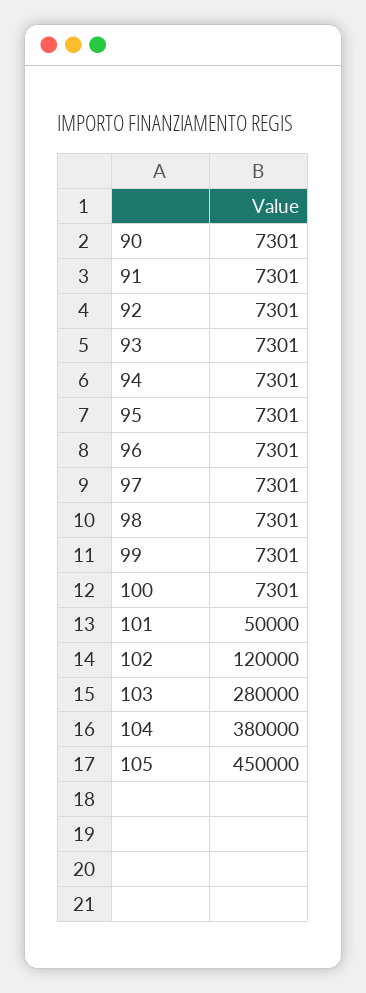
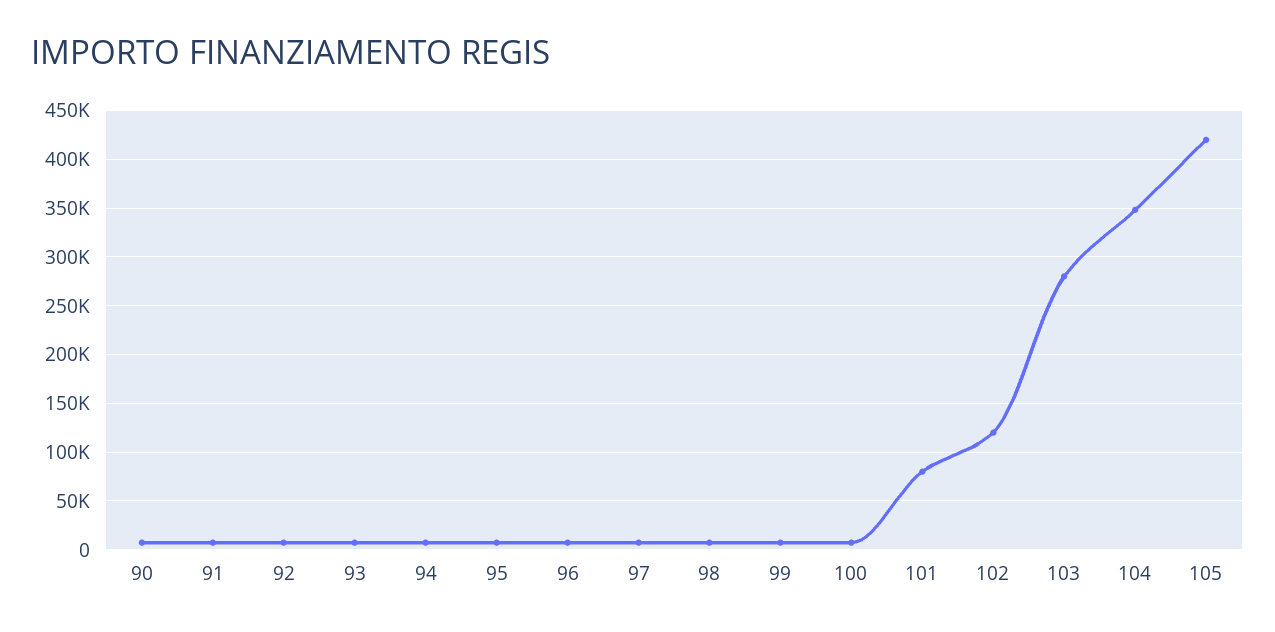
  {
    "90": 7301,
    "91": 7301,
    "92": 7301,
    "93": 7301,
    "94": 7301,
    "95": 7301,
    "96": 7301,
    "97": 7301,
    "98": 7301,
    "99": 7301,
    "100": 7301,
-   "101": 50000,
+   "101": 80000,
    "102": 120000,
    "103": 280000,
-   "104": 380000,
+   "104": 350000,
-   "105": 450000
+   "105": 420000
  }

